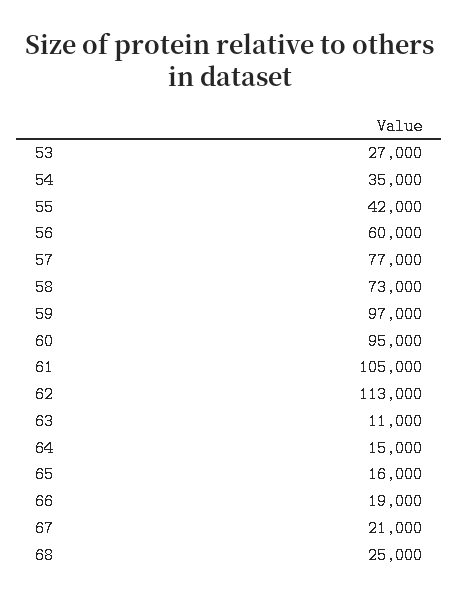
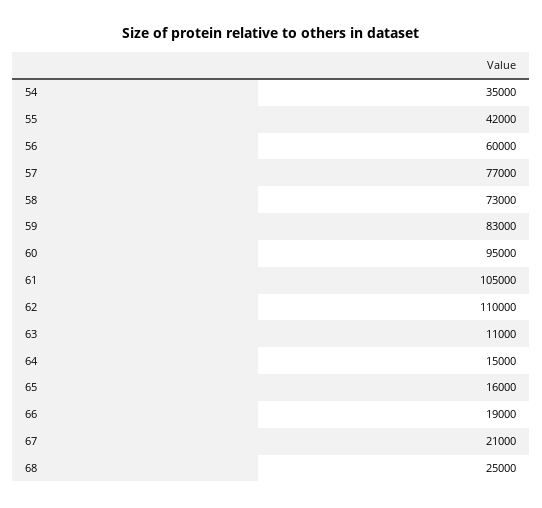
  {
-   "53": 27000,
    "54": 35000,
    "55": 42000,
    "56": 60000,
    "57": 77000,
    "58": 73000,
-   "59": 97000,
+   "59": 83000,
    "60": 95000,
    "61": 105000,
-   "62": 113000,
+   "62": 110000,
    "63": 11000,
    "64": 15000,
    "65": 16000,
    "66": 19000,
    "67": 21000,
    "68": 25000
  }

